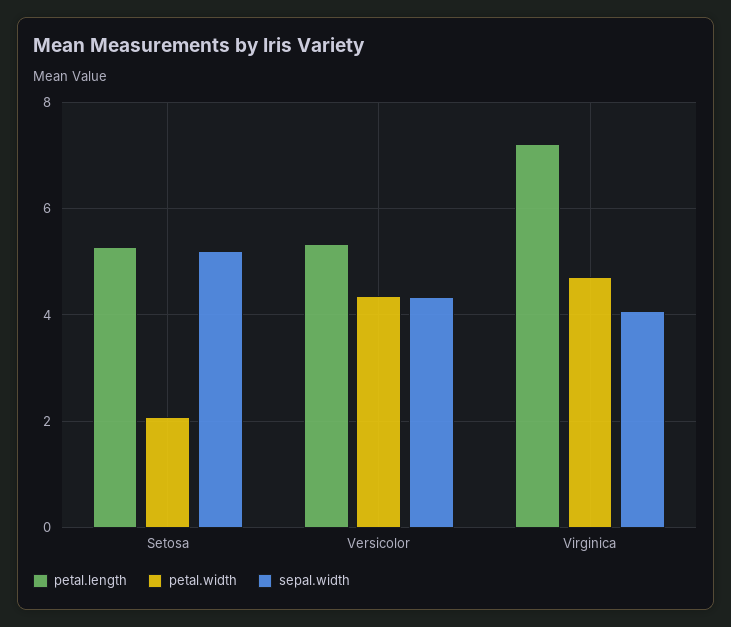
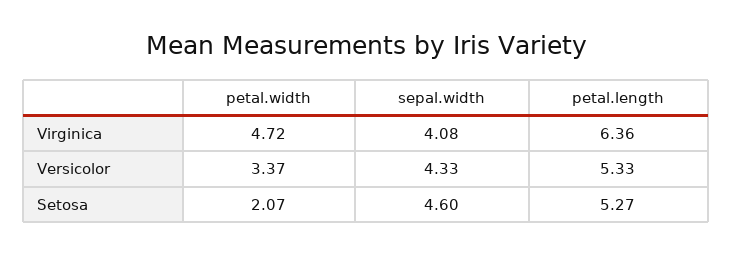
  {
    "petal.length": {
      "Setosa": 5.27,
      "Versicolor": 5.33,
-     "Virginica": 7.2
+     "Virginica": 6.36
    },
    "petal.width": {
      "Setosa": 2.07,
-     "Versicolor": 4.4,
+     "Versicolor": 3.37,
      "Virginica": 4.72
    },
    "sepal.width": {
-     "Setosa": 5.2,
+     "Setosa": 4.6,
      "Versicolor": 4.33,
      "Virginica": 4.08
    }
  }

